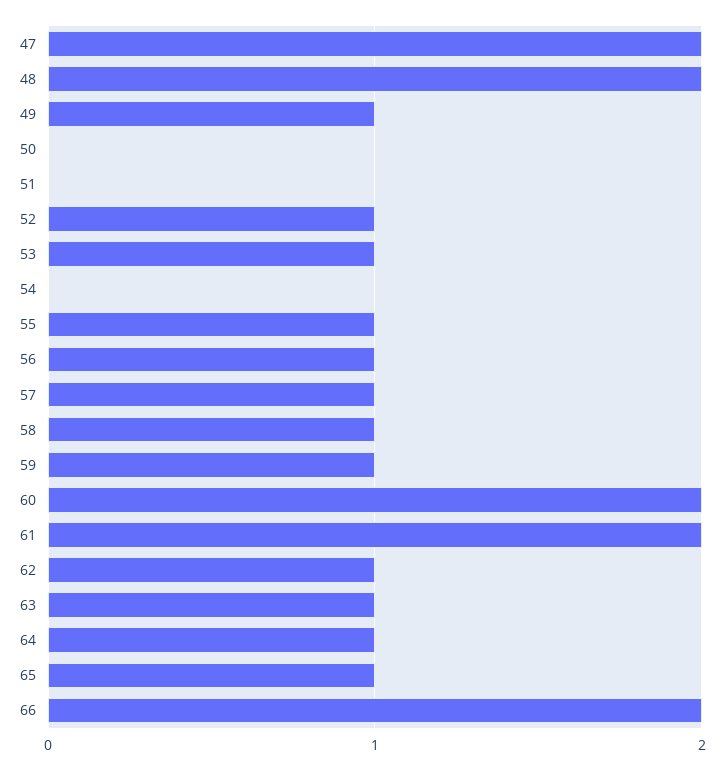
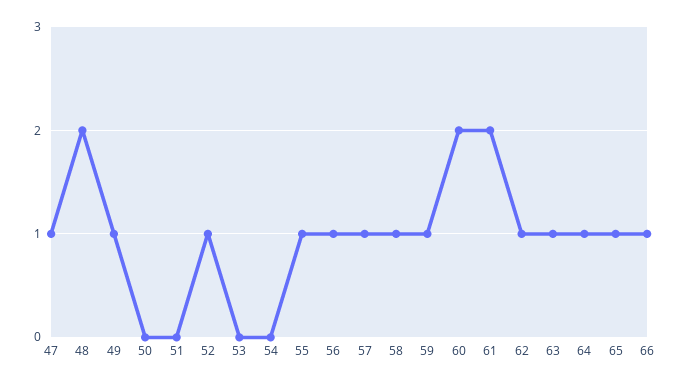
  {
-   "47": 2,
+   "47": 1,
    "48": 2,
    "49": 1,
    "50": 0,
    "51": 0,
    "52": 1,
-   "53": 1,
+   "53": 0,
    "54": 0,
    "55": 1,
    "56": 1,
    "57": 1,
    "58": 1,
    "59": 1,
    "60": 2,
    "61": 2,
    "62": 1,
    "63": 1,
    "64": 1,
    "65": 1,
-   "66": 2
+   "66": 1
  }

